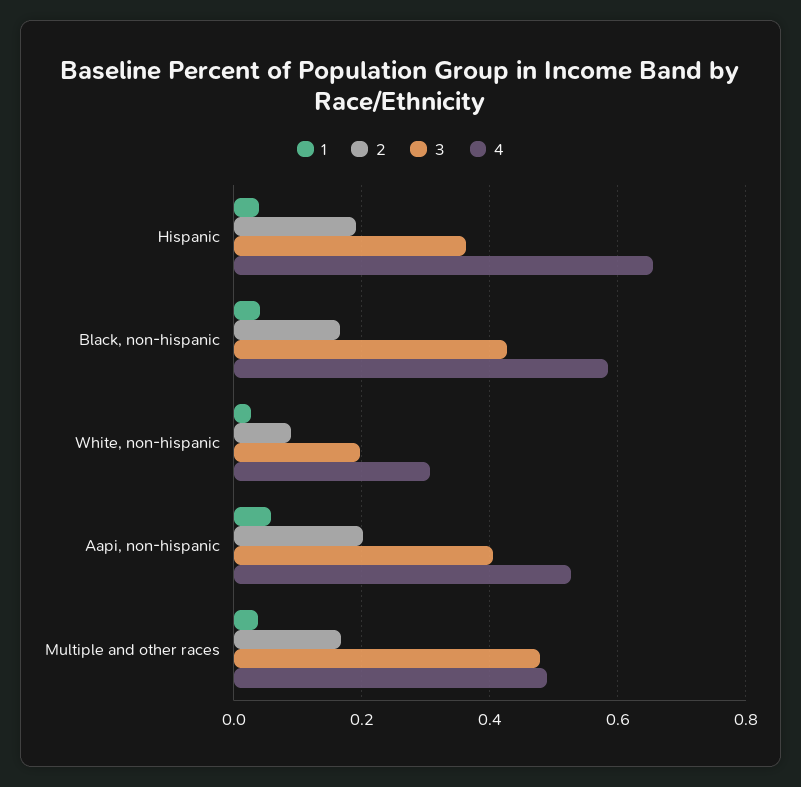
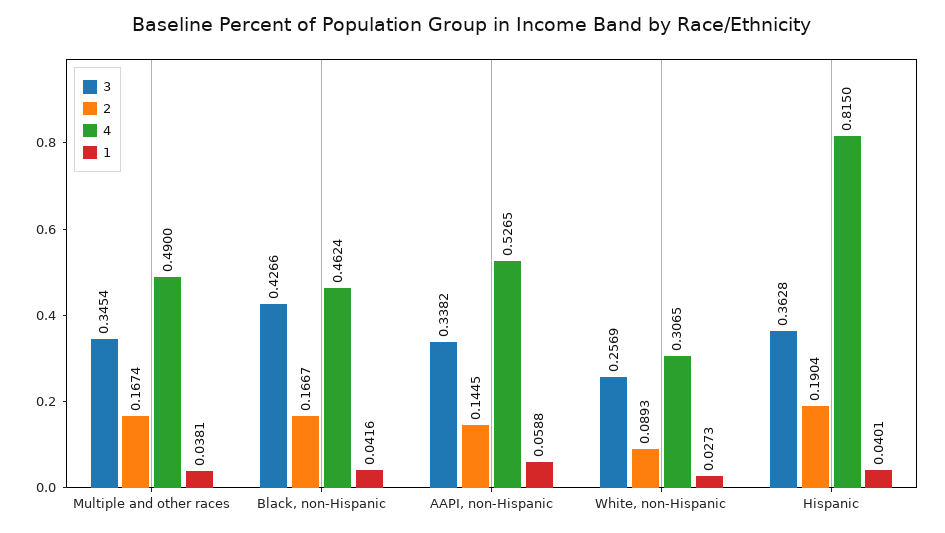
  {
    "1": {
      "Hispanic": 0.0401,
      "Black, non-hispanic": 0.0416,
      "White, non-hispanic": 0.0273,
      "Aapi, non-hispanic": 0.0588,
      "Multiple and other races": 0.0381
    },
    "2": {
      "Hispanic": 0.1904,
      "Black, non-hispanic": 0.1667,
      "White, non-hispanic": 0.0893,
-     "Aapi, non-hispanic": 0.2,
+     "Aapi, non-hispanic": 0.1445,
      "Multiple and other races": 0.1674
    },
    "3": {
      "Hispanic": 0.3628,
      "Black, non-hispanic": 0.4266,
-     "White, non-hispanic": 0.2,
+     "White, non-hispanic": 0.2569,
-     "Aapi, non-hispanic": 0.4,
+     "Aapi, non-hispanic": 0.3382,
-     "Multiple and other races": 0.48
+     "Multiple and other races": 0.3454
    },
    "4": {
-     "Hispanic": 0.66,
+     "Hispanic": 0.815,
-     "Black, non-hispanic": 0.58,
+     "Black, non-hispanic": 0.4624,
      "White, non-hispanic": 0.3065,
      "Aapi, non-hispanic": 0.5265,
      "Multiple and other races": 0.49
    }
  }

